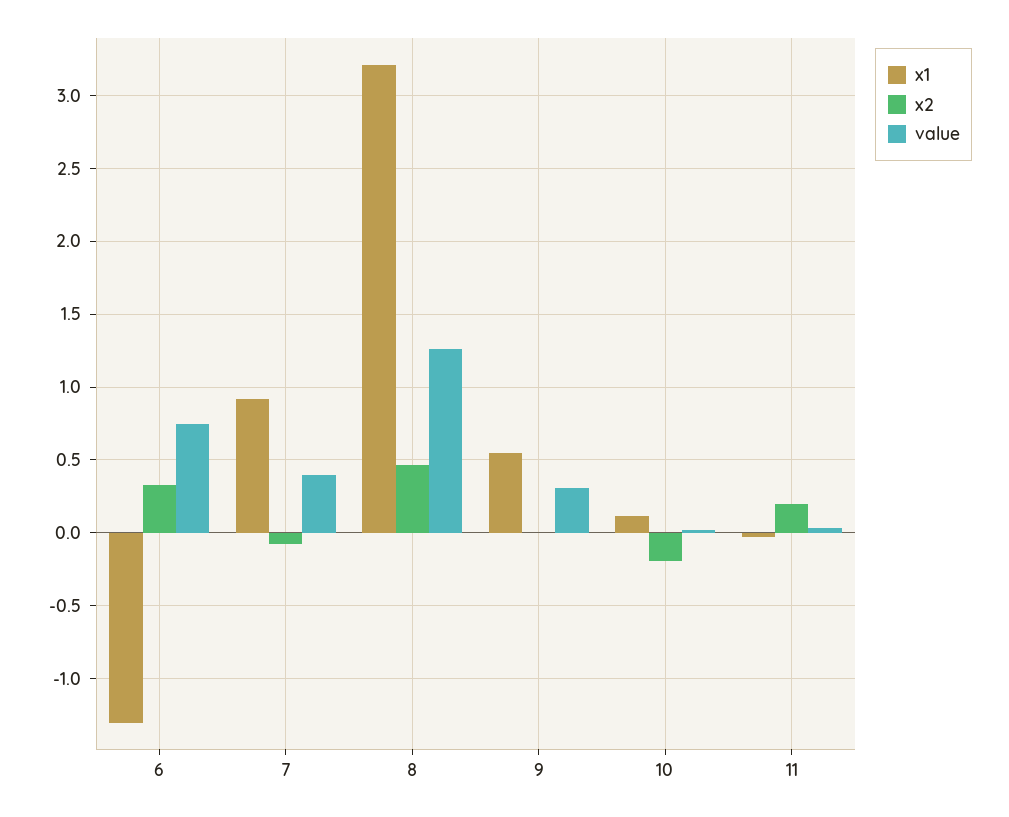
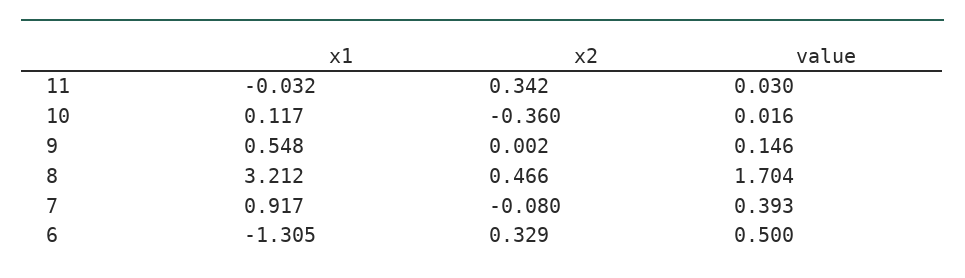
  {
    "x1": {
      "6": -1.305,
      "7": 0.917,
      "8": 3.212,
      "9": 0.548,
      "10": 0.117,
      "11": -0.032
    },
    "x2": {
      "6": 0.329,
      "7": -0.08,
      "8": 0.466,
      "9": 0.002,
-     "10": -0.2,
+     "10": -0.36,
-     "11": 0.2
+     "11": 0.342
    },
    "value": {
-     "6": 0.75,
+     "6": 0.5,
      "7": 0.393,
-     "8": 1.25,
+     "8": 1.704,
-     "9": 0.3,
+     "9": 0.146,
      "10": 0.016,
      "11": 0.03
    }
  }

